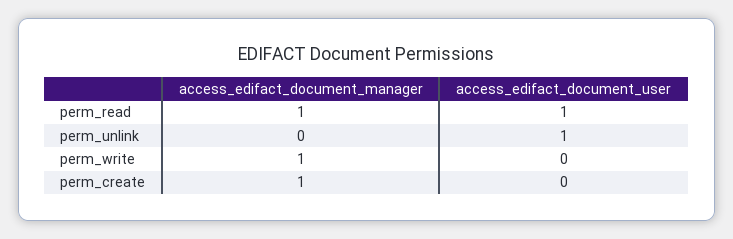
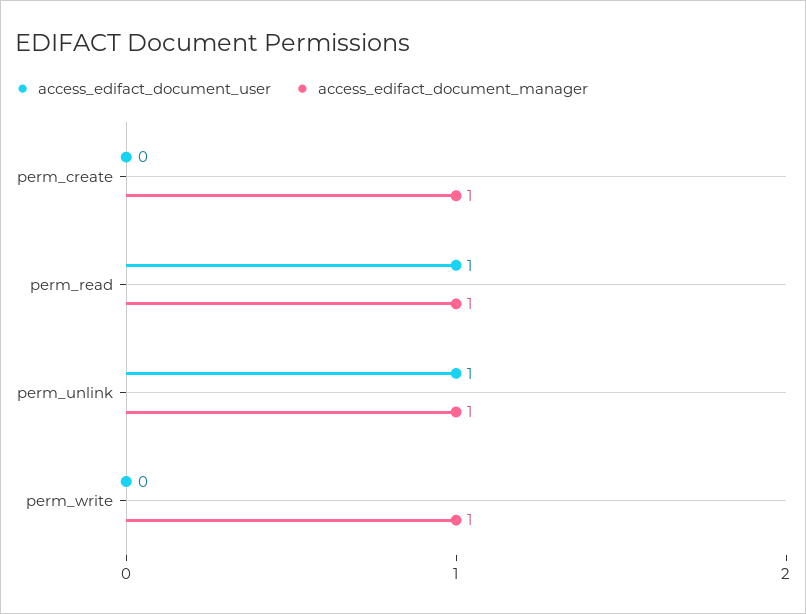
  {
    "access_edifact_document_manager": {
      "perm_read": 1,
-     "perm_unlink": 0,
+     "perm_unlink": 1,
      "perm_write": 1,
      "perm_create": 1
    },
    "access_edifact_document_user": {
      "perm_read": 1,
      "perm_unlink": 1,
      "perm_write": 0,
      "perm_create": 0
    }
  }

